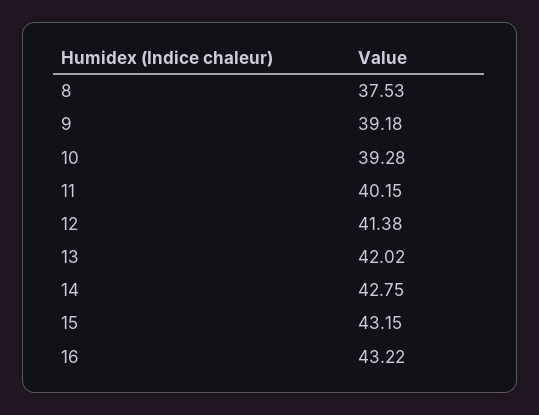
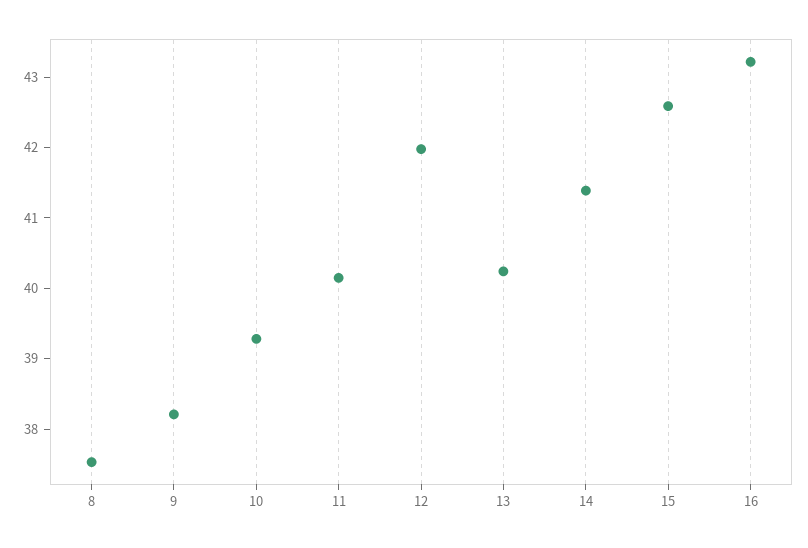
  {
    "8": 37.53,
-   "9": 39.18,
+   "9": 38.2,
    "10": 39.28,
    "11": 40.15,
-   "12": 41.38,
+   "12": 42,
-   "13": 42.02,
+   "13": 40.2,
-   "14": 42.75,
+   "14": 41.4,
-   "15": 43.15,
+   "15": 42.6,
    "16": 43.22
  }

